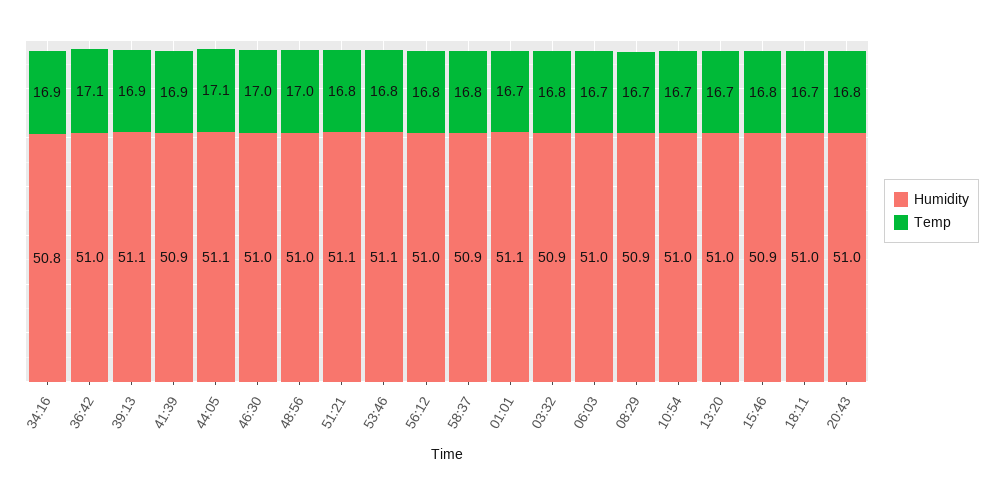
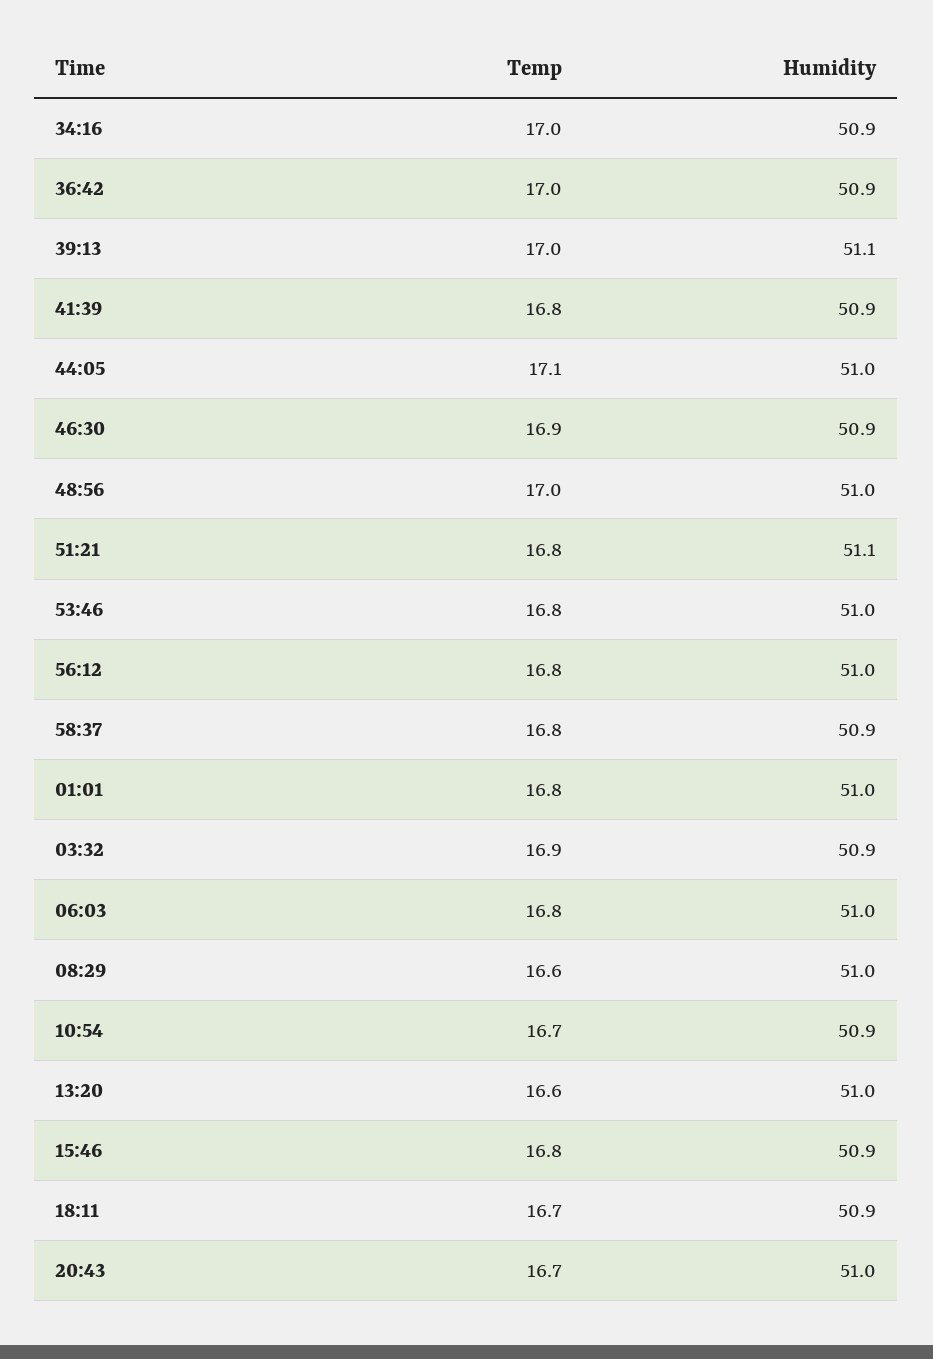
  {
    "Humidity": {
-     "34:16": 50.8,
+     "34:16": 50.9,
-     "36:42": 51,
+     "36:42": 50.9,
      "39:13": 51.1,
      "41:39": 50.9,
-     "44:05": 51.1,
+     "44:05": 51,
-     "46:30": 51,
+     "46:30": 50.9,
      "48:56": 51,
      "51:21": 51.1,
-     "53:46": 51.1,
+     "53:46": 51,
      "56:12": 51,
      "58:37": 50.9,
-     "01:01": 51.1,
+     "01:01": 51,
      "03:32": 50.9,
      "06:03": 51,
-     "08:29": 50.9,
+     "08:29": 51,
-     "10:54": 51,
+     "10:54": 50.9,
      "13:20": 51,
      "15:46": 50.9,
-     "18:11": 51,
+     "18:11": 50.9,
      "20:43": 51
    },
    "Temp": {
-     "34:16": 16.9,
+     "34:16": 17,
-     "36:42": 17.1,
+     "36:42": 17,
-     "39:13": 16.9,
+     "39:13": 17,
-     "41:39": 16.9,
+     "41:39": 16.8,
      "44:05": 17.1,
-     "46:30": 17,
+     "46:30": 16.9,
      "48:56": 17,
      "51:21": 16.8,
      "53:46": 16.8,
      "56:12": 16.8,
      "58:37": 16.8,
-     "01:01": 16.7,
+     "01:01": 16.8,
-     "03:32": 16.8,
+     "03:32": 16.9,
-     "06:03": 16.7,
+     "06:03": 16.8,
-     "08:29": 16.7,
+     "08:29": 16.6,
      "10:54": 16.7,
-     "13:20": 16.7,
+     "13:20": 16.6,
      "15:46": 16.8,
      "18:11": 16.7,
-     "20:43": 16.8
+     "20:43": 16.7
    }
  }

